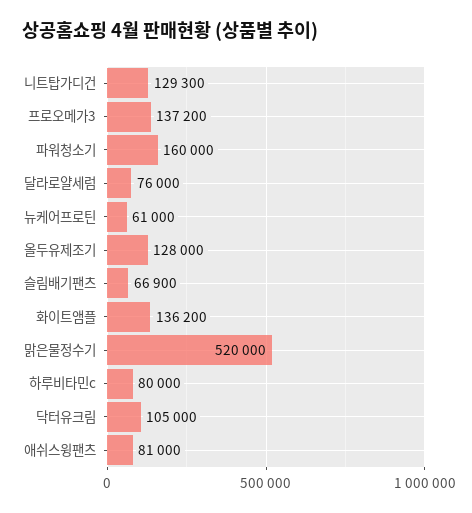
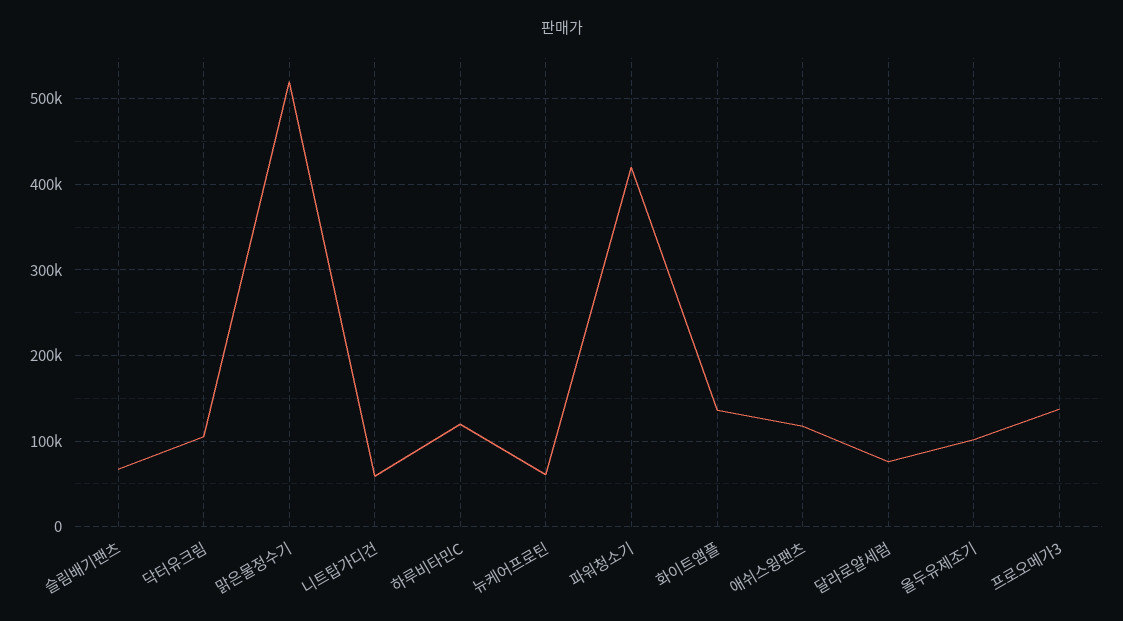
  {
-   "니트탑가디건": 129300,
+   "니트탑가디건": 60000,
    "프로오메가3": 137200,
-   "파워청소기": 160000,
+   "파워청소기": 420000,
    "달라로얄세럼": 76000,
    "뉴케어프로틴": 61000,
-   "올두유제조기": 128000,
+   "올두유제조기": 100000,
    "슬림배기팬츠": 66900,
    "화이트앰플": 136200,
    "맑은물정수기": 520000,
-   "하루비타민c": 80000,
+   "하루비타민c": 120000,
    "닥터유크림": 105000,
-   "애쉬스윙팬츠": 81000
+   "애쉬스윙팬츠": 120000
  }

